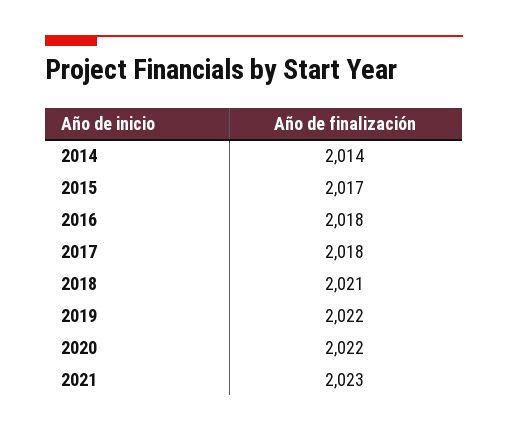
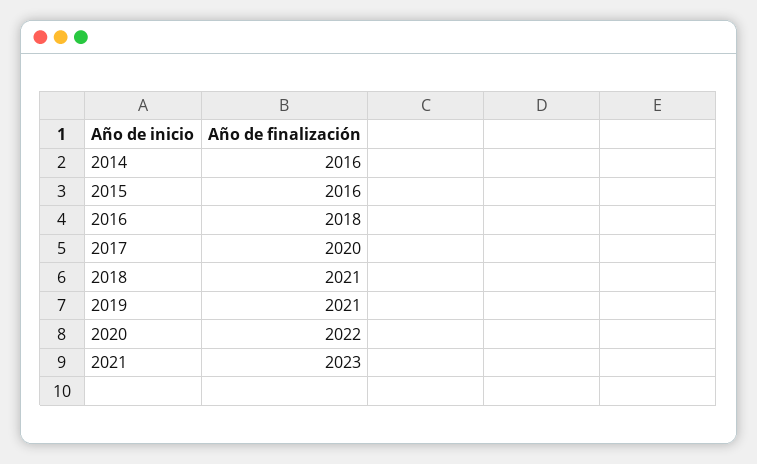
  {
-   "2014": 2014,
+   "2014": 2016,
-   "2015": 2017,
+   "2015": 2016,
    "2016": 2018,
-   "2017": 2018,
+   "2017": 2020,
    "2018": 2021,
-   "2019": 2022,
+   "2019": 2021,
    "2020": 2022,
    "2021": 2023
  }

